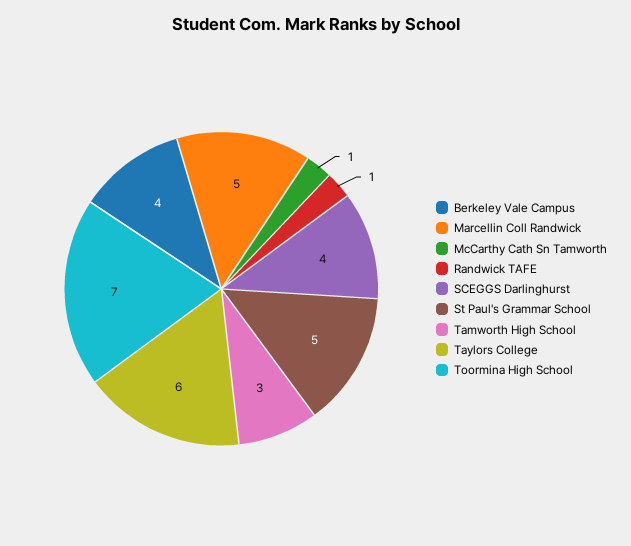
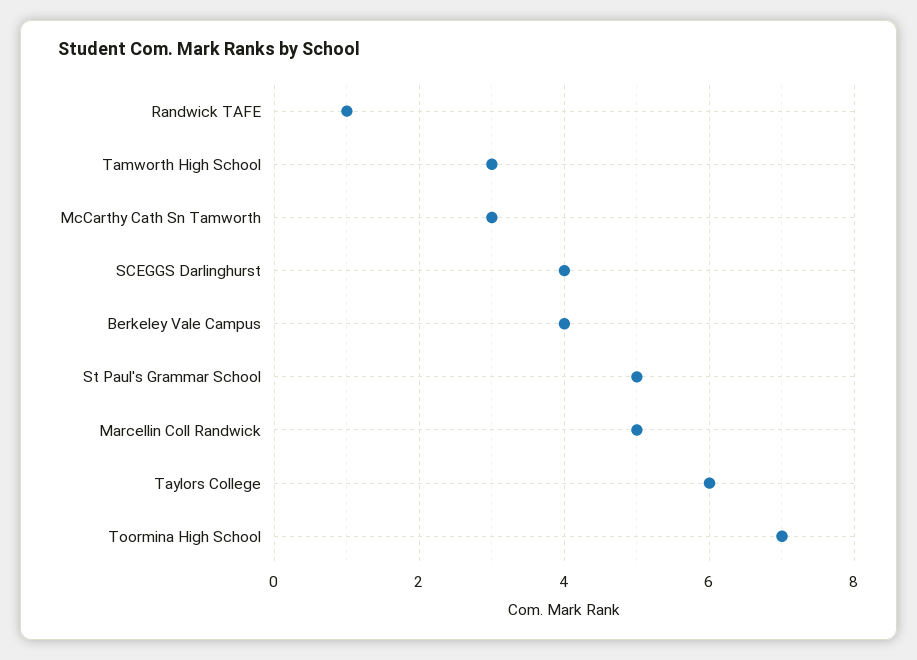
  {
    "Berkeley Vale Campus": 4,
    "Marcellin Coll Randwick": 5,
-   "McCarthy Cath Sn Tamworth": 1,
+   "McCarthy Cath Sn Tamworth": 3,
    "Randwick TAFE": 1,
    "SCEGGS Darlinghurst": 4,
    "St Paul's Grammar School": 5,
    "Tamworth High School": 3,
    "Taylors College": 6,
    "Toormina High School": 7
  }

